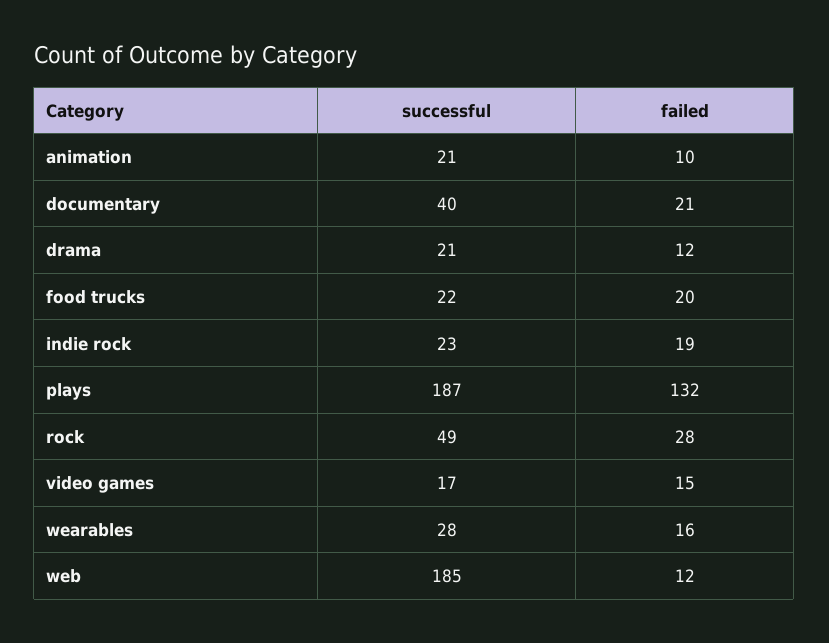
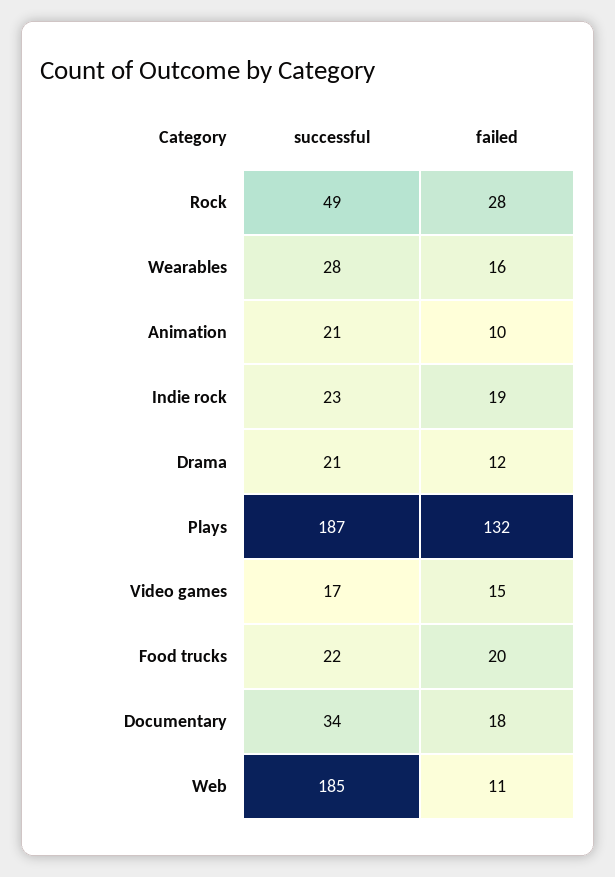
  {
    "successful": {
      "animation": 21,
-     "documentary": 40,
+     "documentary": 34,
      "drama": 21,
      "food trucks": 22,
      "indie rock": 23,
      "plays": 187,
      "rock": 49,
      "video games": 17,
      "wearables": 28,
      "web": 185
    },
    "failed": {
      "animation": 10,
-     "documentary": 21,
+     "documentary": 18,
      "drama": 12,
      "food trucks": 20,
      "indie rock": 19,
      "plays": 132,
      "rock": 28,
      "video games": 15,
      "wearables": 16,
-     "web": 12
+     "web": 11
    }
  }

